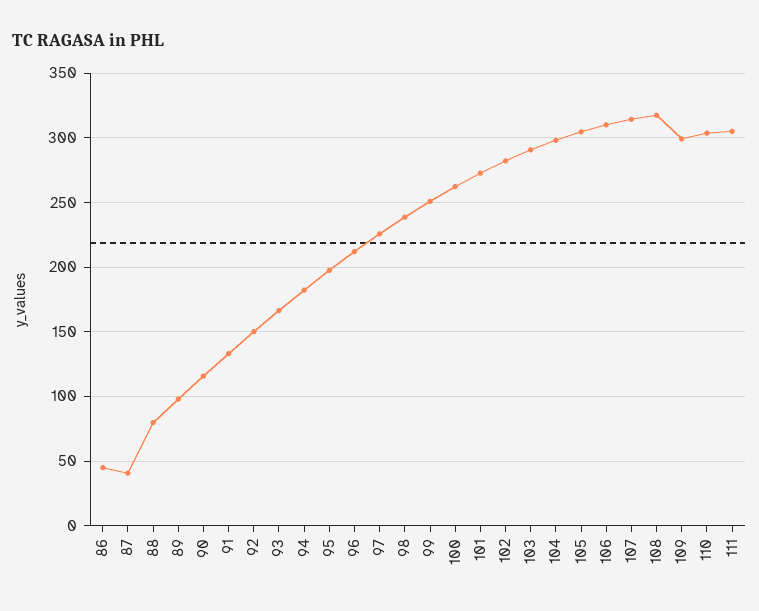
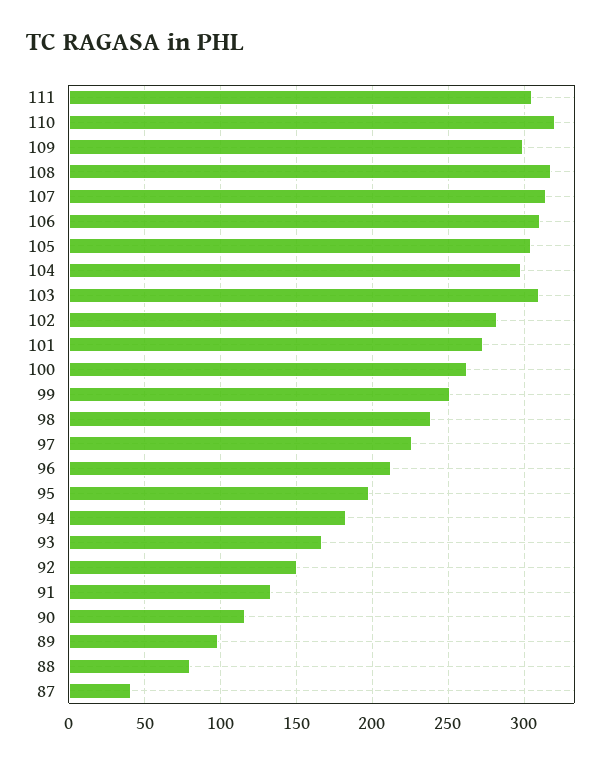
  {
-   "86": 45,
    "87": 40,
    "88": 80,
    "89": 100,
    "90": 115,
    "91": 135,
    "92": 150,
    "93": 165,
    "94": 180,
    "95": 200,
    "96": 210,
    "97": 225,
    "98": 240,
    "99": 250,
    "100": 260,
    "101": 275,
    "102": 280,
-   "103": 290,
+   "103": 310,
    "104": 300,
    "105": 305,
    "106": 310,
    "107": 315,
    "108": 320,
    "109": 300,
-   "110": 305,
+   "110": 320,
    "111": 305
  }

